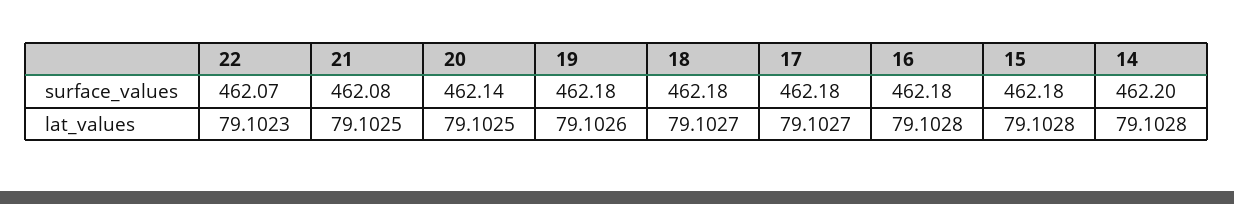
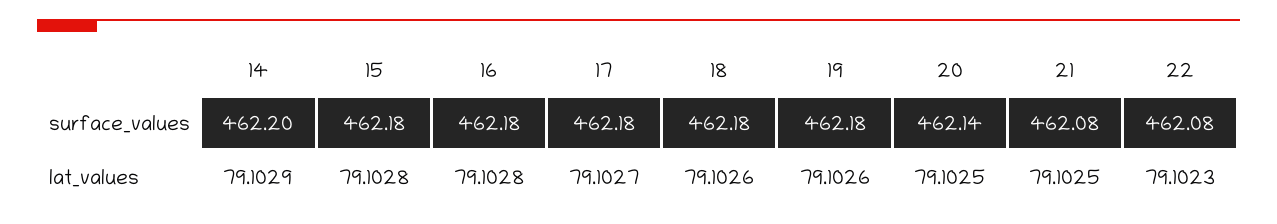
  {
    "22": {
-     "surface_values": 462.07,
+     "surface_values": 462.08,
      "lat_values": 79.1023
    },
    "21": {
      "surface_values": 462.08,
      "lat_values": 79.1025
    },
    "20": {
      "surface_values": 462.14,
      "lat_values": 79.1025
    },
    "19": {
      "surface_values": 462.18,
      "lat_values": 79.1026
    },
    "18": {
      "surface_values": 462.18,
-     "lat_values": 79.1027
+     "lat_values": 79.1026
    },
    "17": {
      "surface_values": 462.18,
      "lat_values": 79.1027
    },
    "16": {
      "surface_values": 462.18,
      "lat_values": 79.1028
    },
    "15": {
      "surface_values": 462.18,
      "lat_values": 79.1028
    },
    "14": {
      "surface_values": 462.2,
-     "lat_values": 79.1028
+     "lat_values": 79.1029
    }
  }

